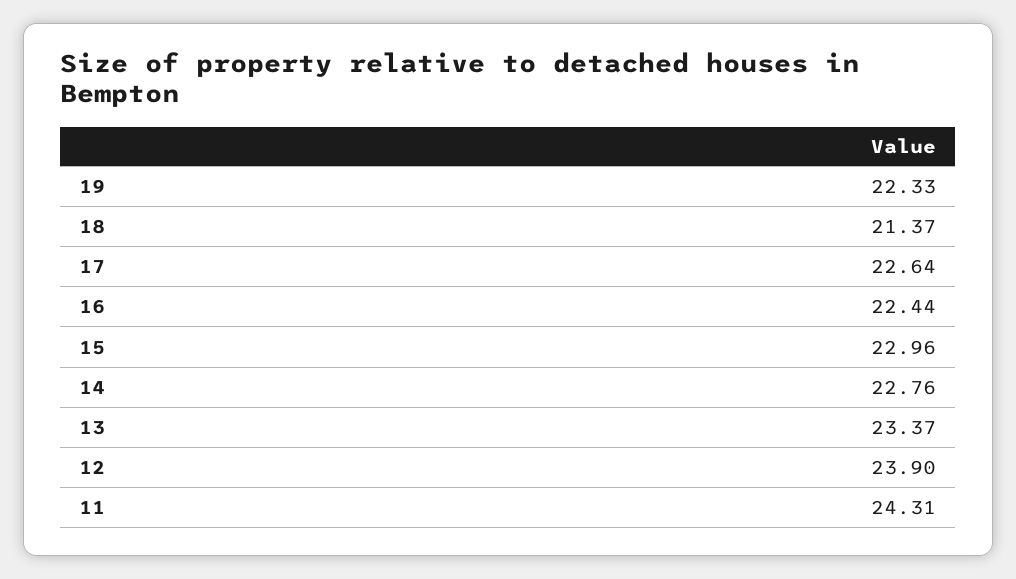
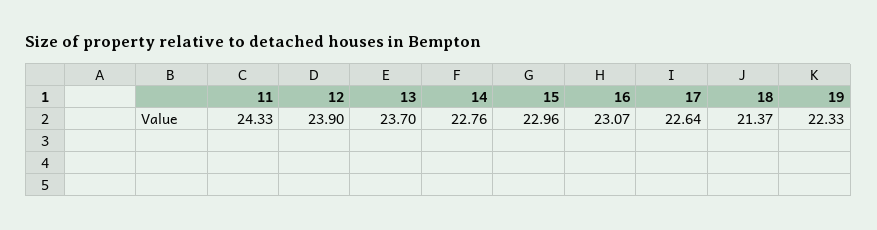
  {
    "19": 22.33,
    "18": 21.37,
    "17": 22.64,
-   "16": 22.44,
+   "16": 23.07,
    "15": 22.96,
    "14": 22.76,
-   "13": 23.37,
+   "13": 23.7,
    "12": 23.9,
-   "11": 24.31
+   "11": 24.33
  }

